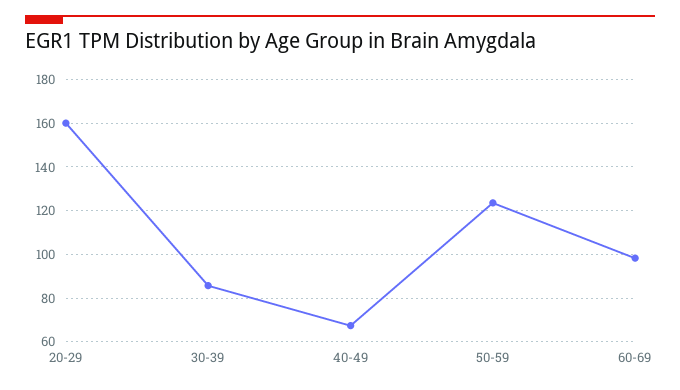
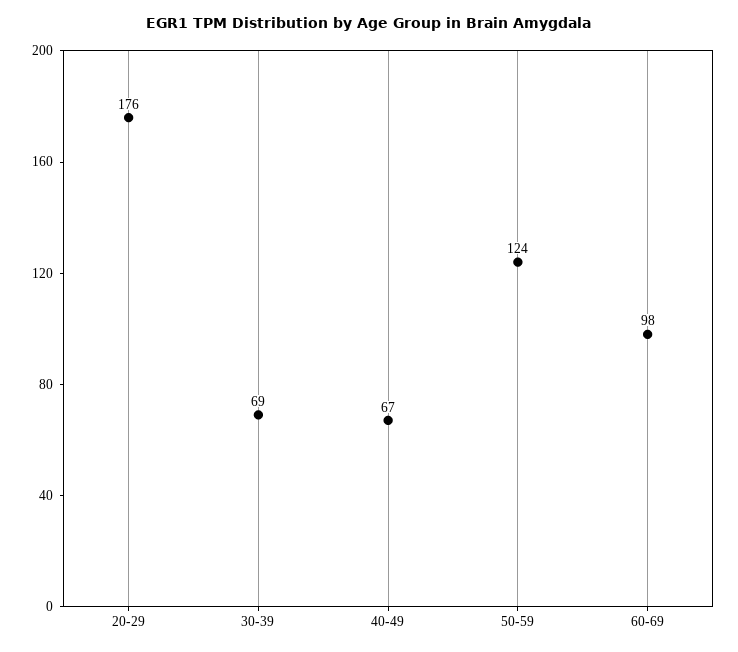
  {
-   "20-29": 160,
+   "20-29": 176,
-   "30-39": 85,
+   "30-39": 69,
    "40-49": 67,
    "50-59": 124,
    "60-69": 98
  }

